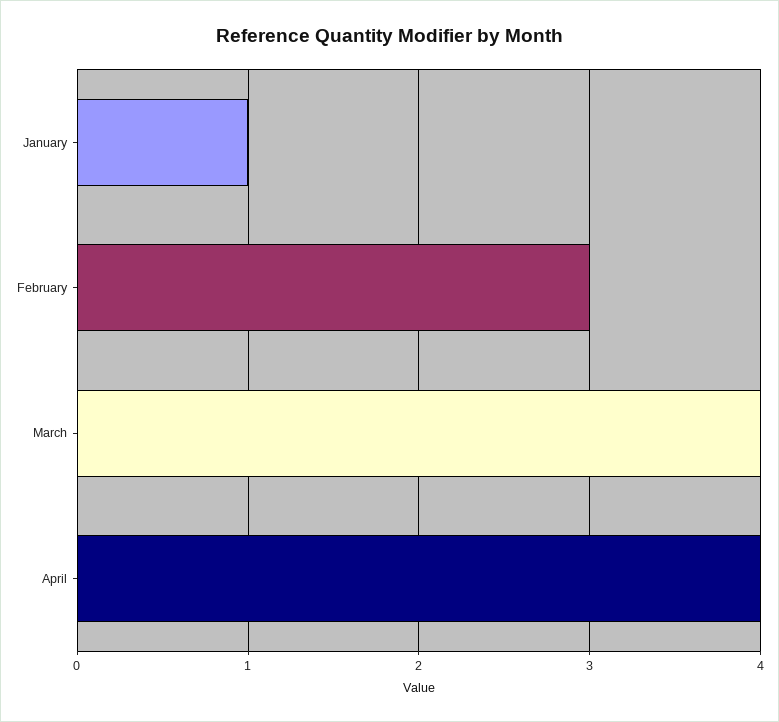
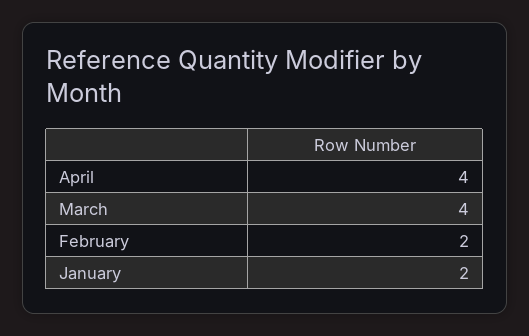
  {
-   "January": 1,
+   "January": 2,
-   "February": 3,
+   "February": 2,
    "March": 4,
    "April": 4
  }

